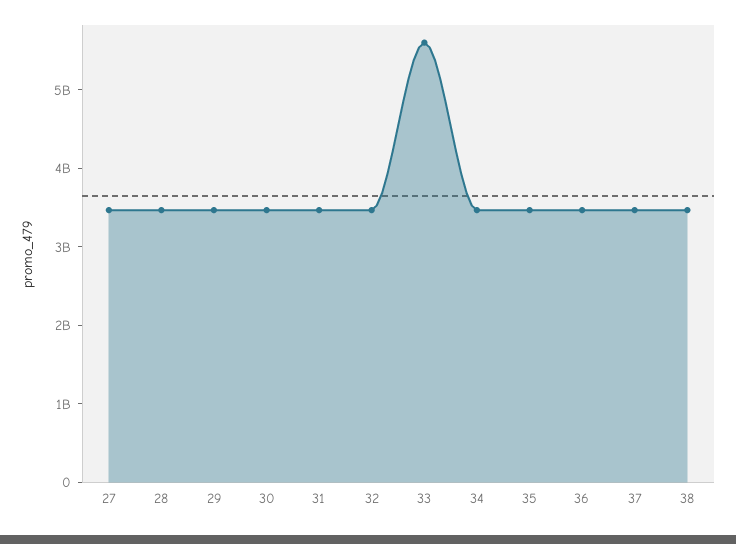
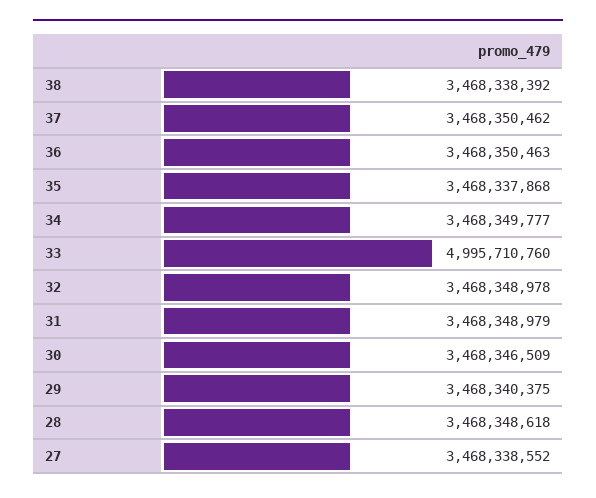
  {
    "27": 3468338552,
    "28": 3468348618,
    "29": 3468340375,
    "30": 3468346509,
    "31": 3468348979,
    "32": 3468348978,
-   "33": 5600000000,
+   "33": 4995710760,
    "34": 3468349777,
    "35": 3468337868,
    "36": 3468350463,
    "37": 3468350462,
    "38": 3468338392
  }

